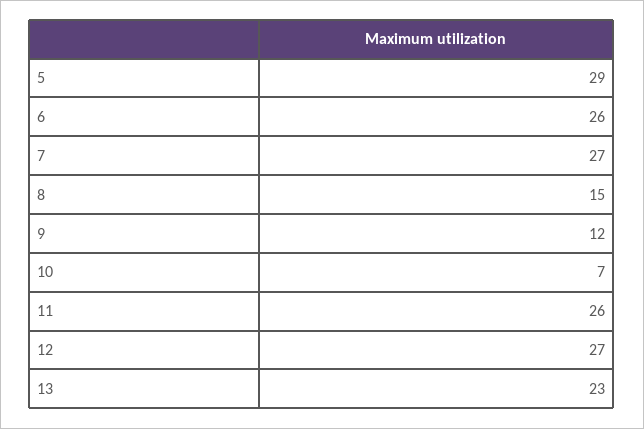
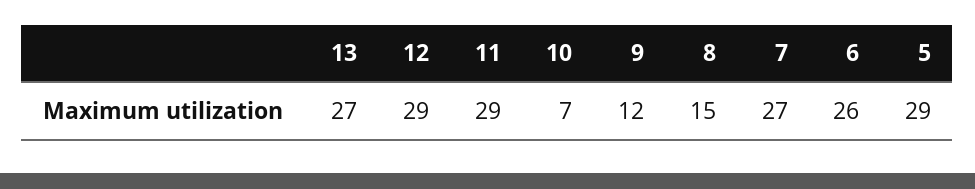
  {
    "5": 29,
    "6": 26,
    "7": 27,
    "8": 15,
    "9": 12,
    "10": 7,
-   "11": 26,
+   "11": 29,
-   "12": 27,
+   "12": 29,
-   "13": 23
+   "13": 27
  }

